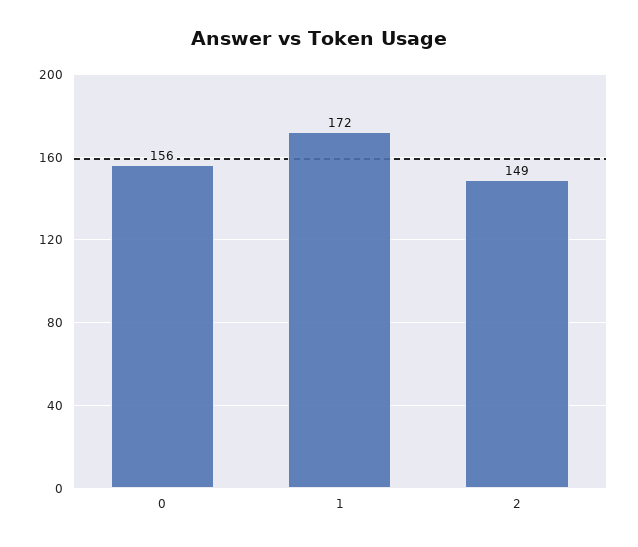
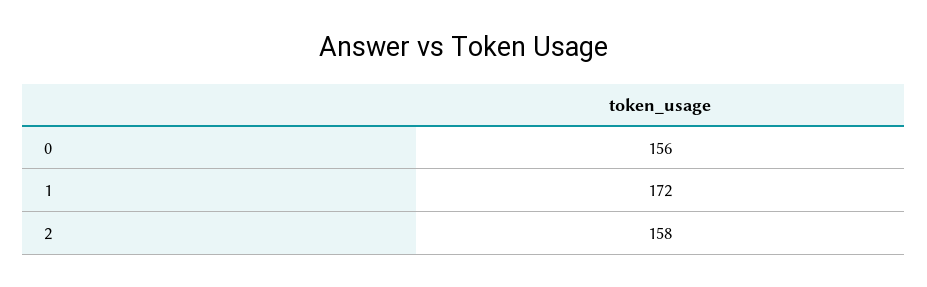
  {
    "0": 156,
    "1": 172,
-   "2": 149
+   "2": 158
  }

